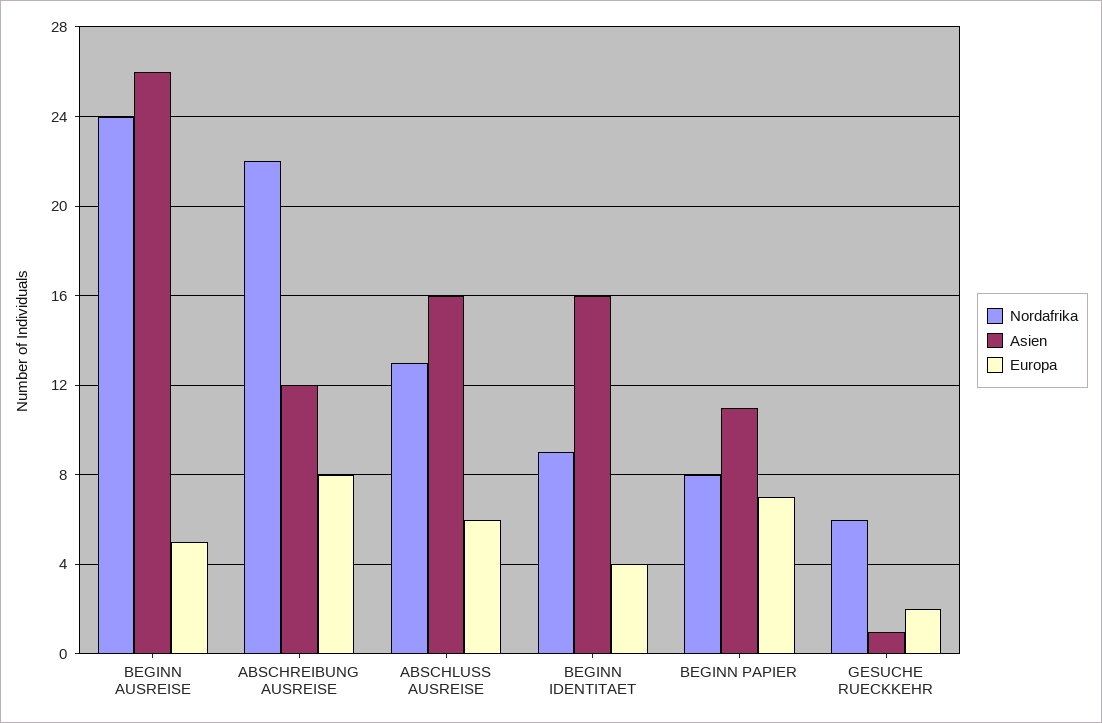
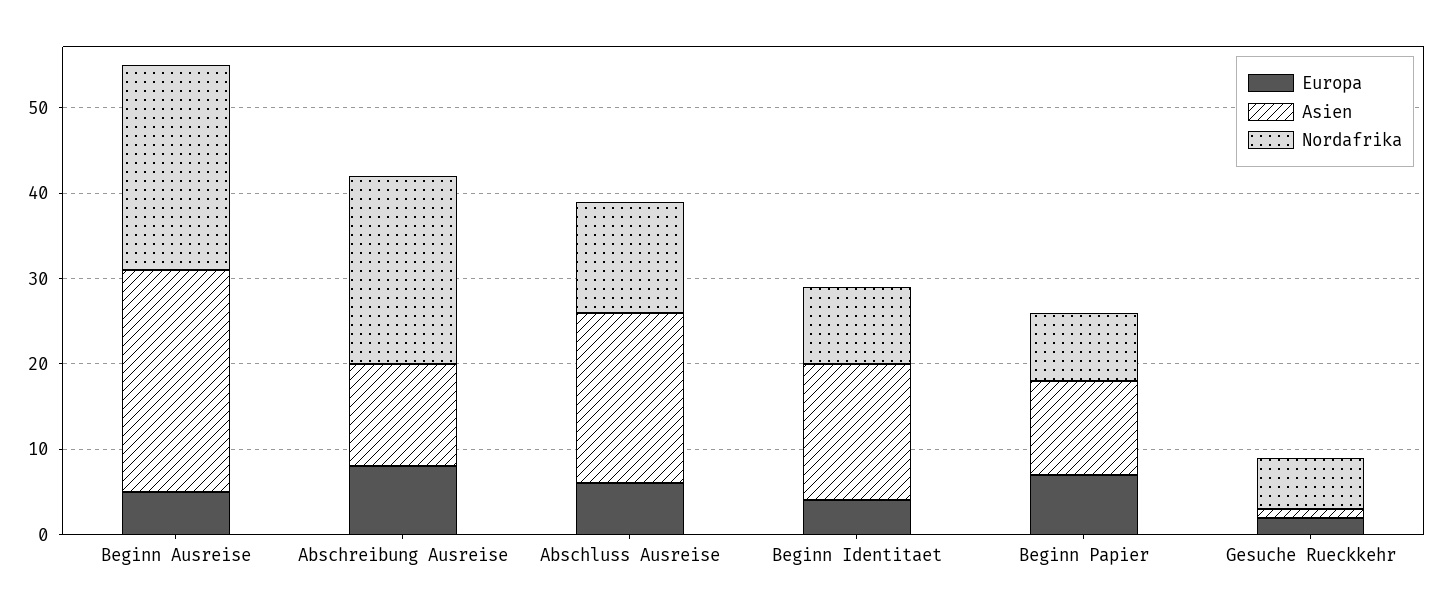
  {
    "Nordafrika": {
      "BEGINN AUSREISE": 24,
      "ABSCHREIBUNG AUSREISE": 22,
      "ABSCHLUSS AUSREISE": 13,
      "BEGINN IDENTITAET": 9,
      "BEGINN PAPIER": 8,
      "GESUCHE RUECKKEHR": 6
    },
    "Asien": {
      "BEGINN AUSREISE": 26,
      "ABSCHREIBUNG AUSREISE": 12,
-     "ABSCHLUSS AUSREISE": 16,
+     "ABSCHLUSS AUSREISE": 20,
      "BEGINN IDENTITAET": 16,
      "BEGINN PAPIER": 11,
      "GESUCHE RUECKKEHR": 1
    },
    "Europa": {
      "BEGINN AUSREISE": 5,
      "ABSCHREIBUNG AUSREISE": 8,
      "ABSCHLUSS AUSREISE": 6,
      "BEGINN IDENTITAET": 4,
      "BEGINN PAPIER": 7,
      "GESUCHE RUECKKEHR": 2
    }
  }

